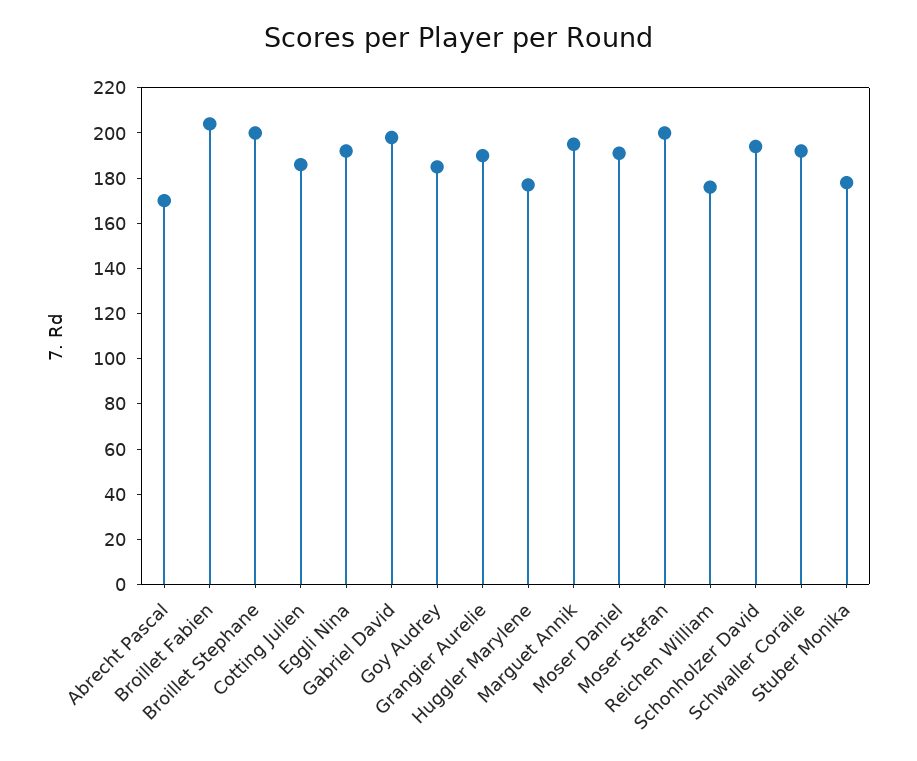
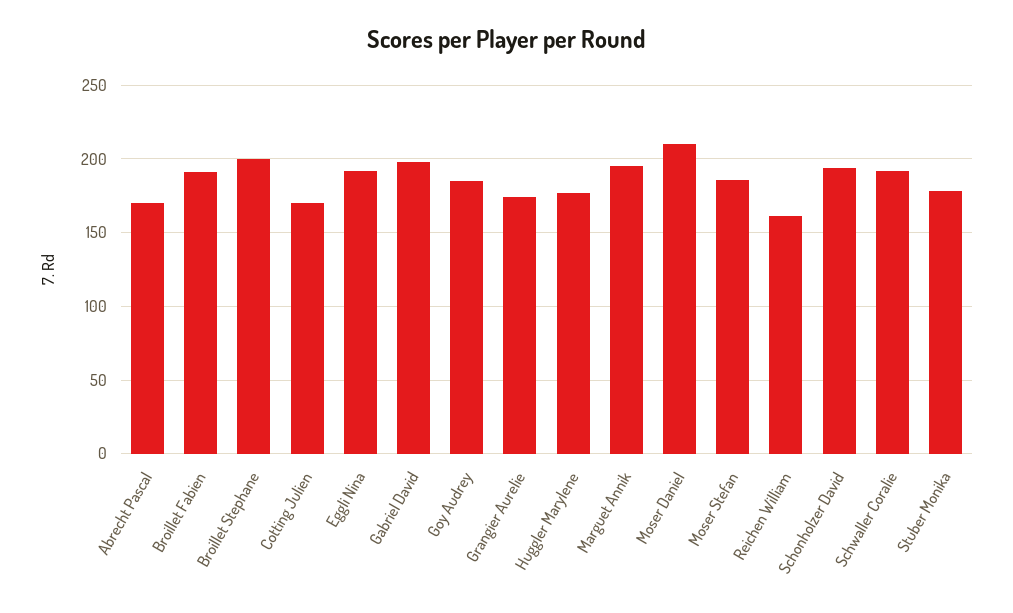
  {
    "Abrecht Pascal": 170,
-   "Broillet Fabien": 205,
+   "Broillet Fabien": 190,
    "Broillet Stephane": 200,
-   "Cotting Julien": 185,
+   "Cotting Julien": 170,
    "Eggli Nina": 190,
    "Gabriel David": 200,
    "Goy Audrey": 185,
-   "Grangier Aurelie": 190,
+   "Grangier Aurelie": 175,
    "Huggler Marylene": 175,
    "Marguet Annik": 195,
-   "Moser Daniel": 190,
+   "Moser Daniel": 210,
-   "Moser Stefan": 200,
+   "Moser Stefan": 185,
-   "Reichen William": 175,
+   "Reichen William": 160,
    "Schonholzer David": 195,
    "Schwaller Coralie": 190,
    "Stuber Monika": 180
  }

